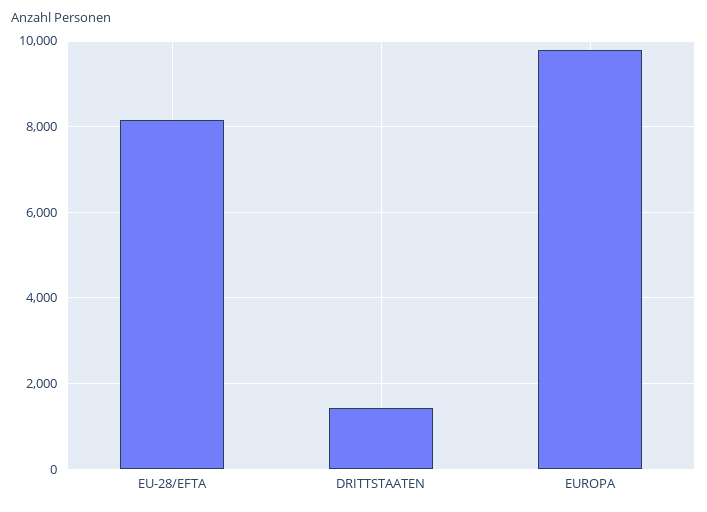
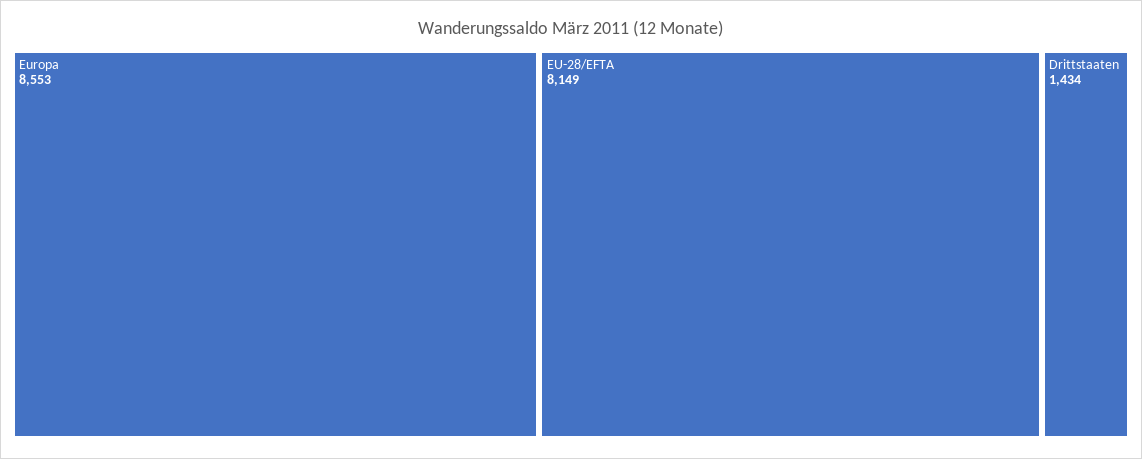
  {
    "EU-28/EFTA": 8149,
    "DRITTSTAATEN": 1434,
-   "EUROPA": 9800
+   "EUROPA": 8553
  }

